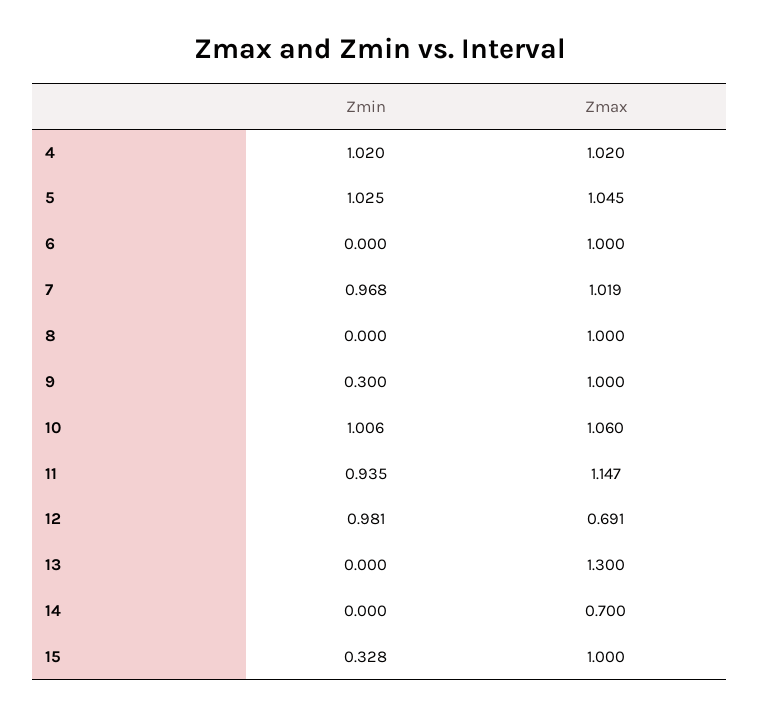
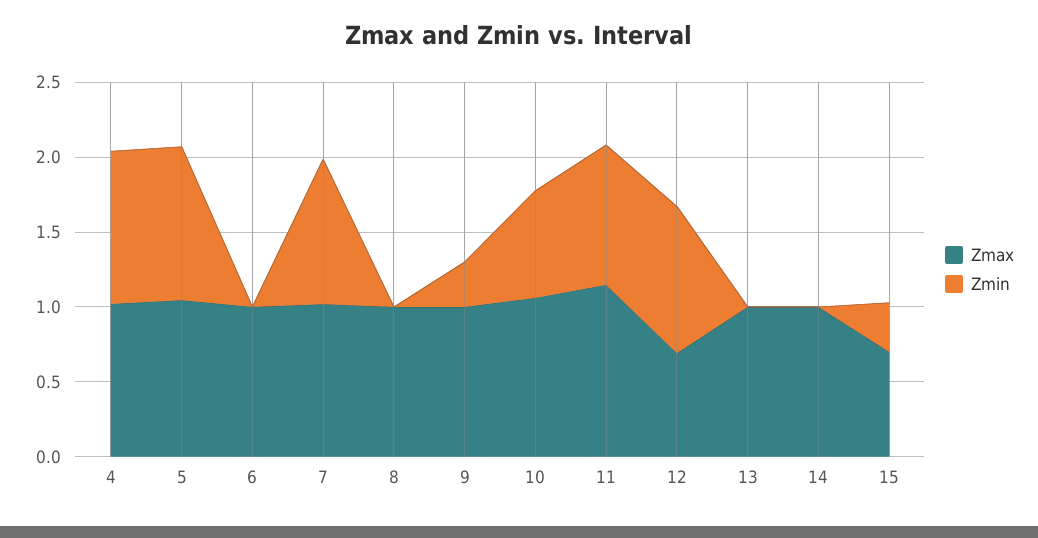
  {
    "Zmin": {
      "4": 1.02,
      "5": 1.025,
      "6": 0,
      "7": 0.968,
      "8": 0,
      "9": 0.3,
-     "10": 1.006,
+     "10": 0.7,
      "11": 0.935,
      "12": 0.981,
      "13": 0,
      "14": 0,
      "15": 0.328
    },
    "Zmax": {
      "4": 1.02,
      "5": 1.045,
      "6": 1,
      "7": 1.019,
      "8": 1,
      "9": 1,
      "10": 1.06,
      "11": 1.147,
      "12": 0.691,
-     "13": 1.3,
+     "13": 1,
-     "14": 0.7,
+     "14": 1,
-     "15": 1
+     "15": 0.7
    }
  }

